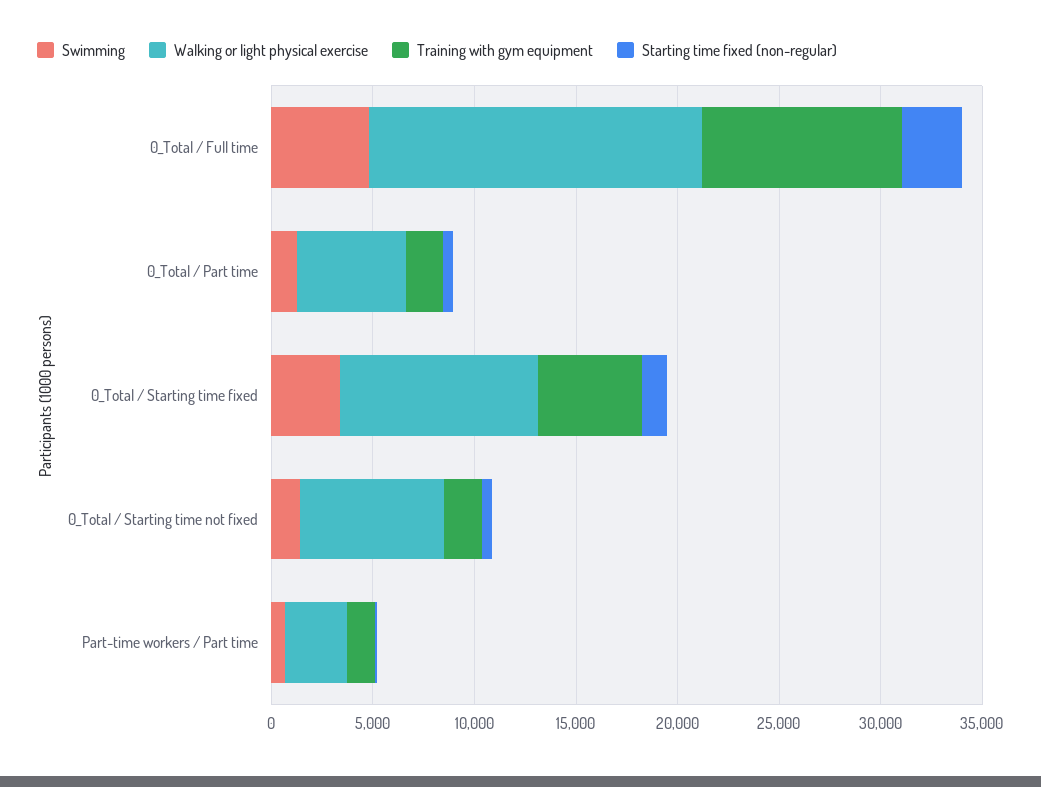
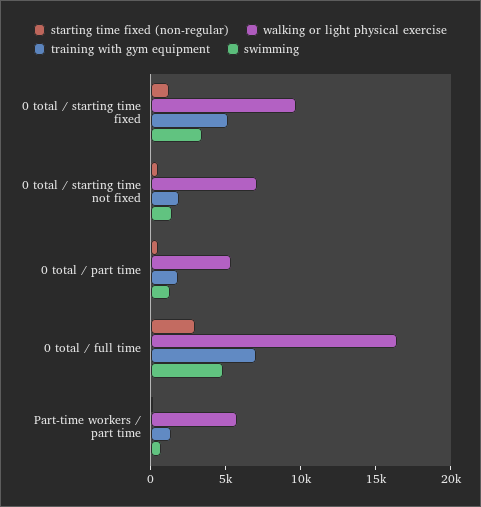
  {
    "Swimming": {
      "0_Total / Full time": 5000,
      "0_Total / Part time": 1000,
      "0_Total / Starting time fixed": 3000,
      "0_Total / Starting time not fixed": 1000,
      "Part-time workers / Part time": 1000
    },
    "Walking or light physical exercise": {
      "0_Total / Full time": 16000,
      "0_Total / Part time": 5000,
      "0_Total / Starting time fixed": 10000,
      "0_Total / Starting time not fixed": 7000,
-     "Part-time workers / Part time": 3000
+     "Part-time workers / Part time": 6000
    },
    "Training with gym equipment": {
-     "0_Total / Full time": 10000,
+     "0_Total / Full time": 7000,
      "0_Total / Part time": 2000,
      "0_Total / Starting time fixed": 5000,
      "0_Total / Starting time not fixed": 2000,
      "Part-time workers / Part time": 1000
    },
    "Starting time fixed (non-regular)": {
      "0_Total / Full time": 3000,
      "0_Total / Part time": 0,
      "0_Total / Starting time fixed": 1000,
      "0_Total / Starting time not fixed": 0,
      "Part-time workers / Part time": 0
    }
  }

